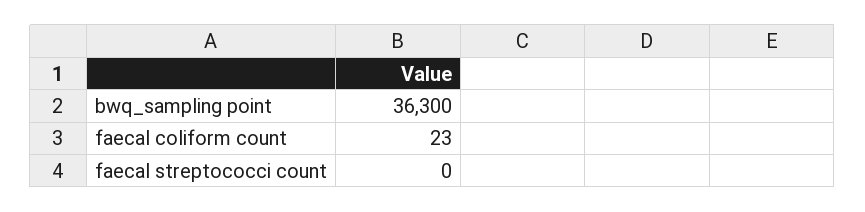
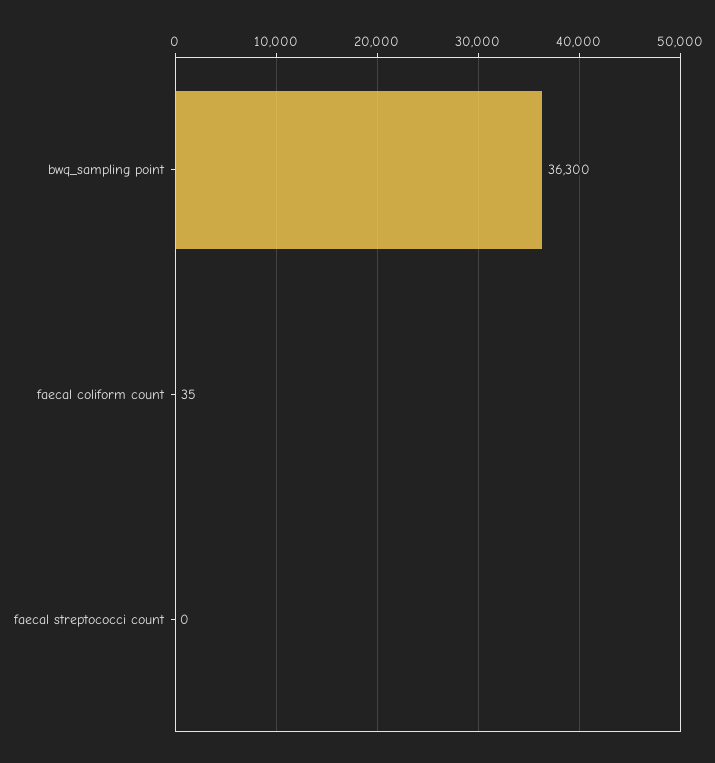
  {
    "bwq_sampling point": 36300,
-   "faecal coliform count": 23,
+   "faecal coliform count": 35,
    "faecal streptococci count": 0
  }

